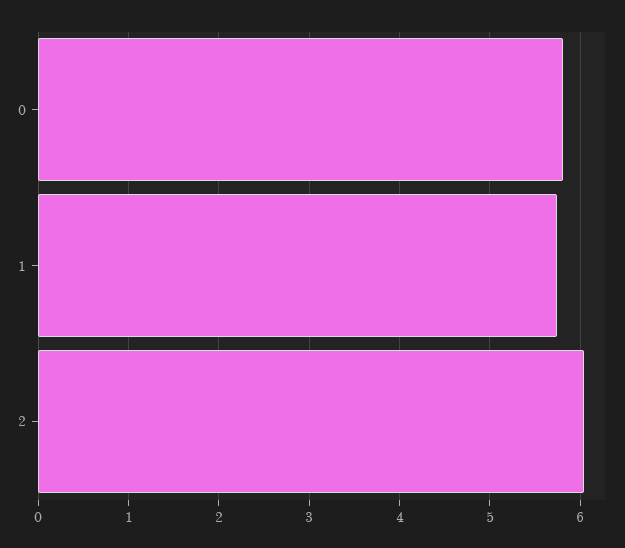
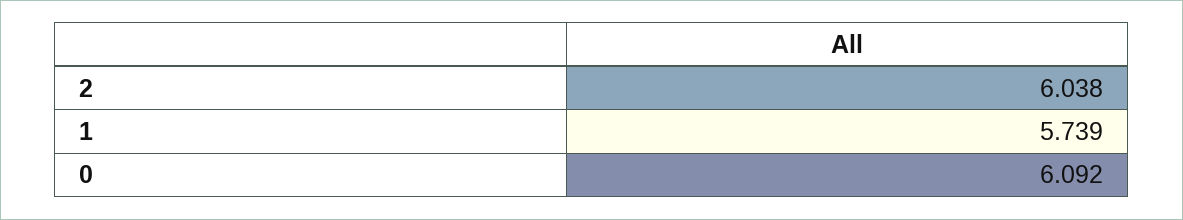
  {
-   "0": 5.8,
+   "0": 6.092,
    "1": 5.739,
    "2": 6.038
  }

